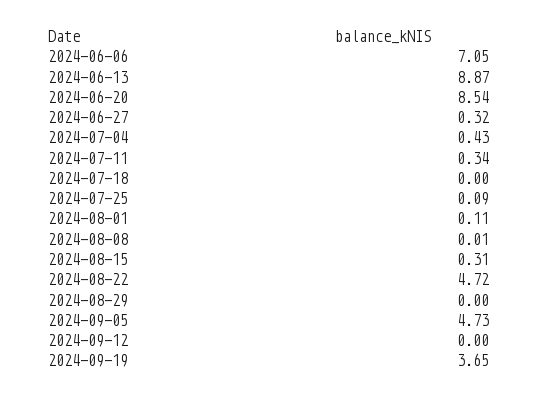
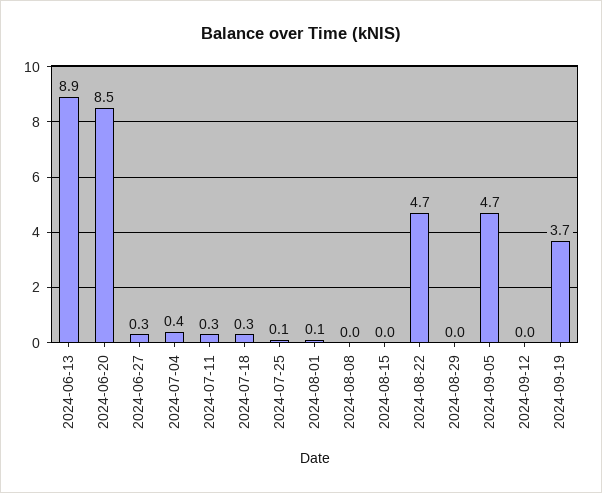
  {
-   "2024-06-06": 7.05,
    "2024-06-13": 8.87,
    "2024-06-20": 8.54,
    "2024-06-27": 0.32,
    "2024-07-04": 0.43,
    "2024-07-11": 0.34,
-   "2024-07-18": 0,
+   "2024-07-18": 0.3,
    "2024-07-25": 0.09,
    "2024-08-01": 0.11,
    "2024-08-08": 0.01,
-   "2024-08-15": 0.31,
+   "2024-08-15": 0,
    "2024-08-22": 4.72,
    "2024-08-29": 0,
    "2024-09-05": 4.73,
    "2024-09-12": 0,
    "2024-09-19": 3.65
  }

